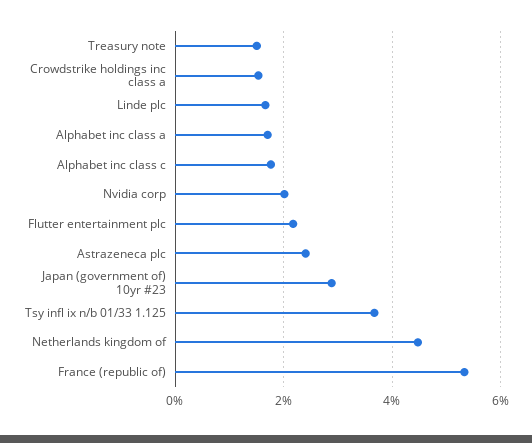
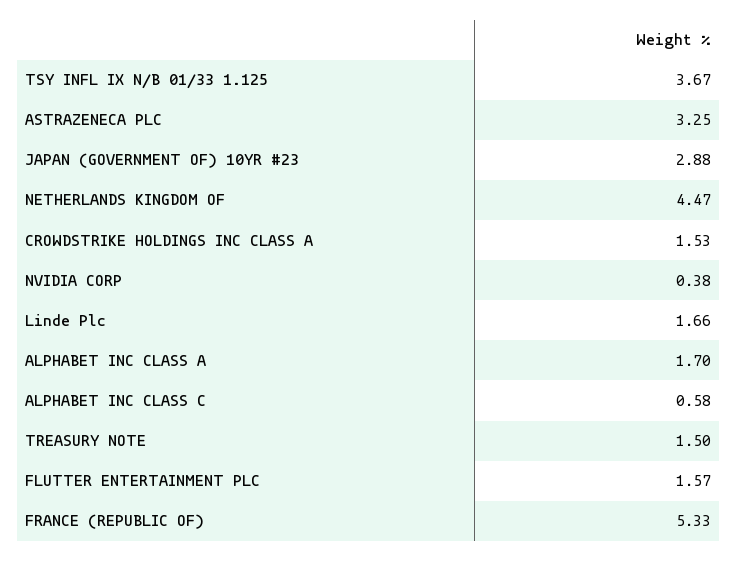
  {
    "Treasury note": 1.5,
    "Crowdstrike holdings inc class a": 1.53,
    "Linde plc": 1.66,
    "Alphabet inc class a": 1.7,
-   "Alphabet inc class c": 1.8,
+   "Alphabet inc class c": 0.58,
-   "Nvidia corp": 2,
+   "Nvidia corp": 0.38,
-   "Flutter entertainment plc": 2.2,
+   "Flutter entertainment plc": 1.57,
-   "Astrazeneca plc": 2.4,
+   "Astrazeneca plc": 3.25,
    "Japan (government of) 10yr #23": 2.88,
    "Tsy infl ix n/b 01/33 1.125": 3.67,
    "Netherlands kingdom of": 4.47,
    "France (republic of)": 5.33
  }

